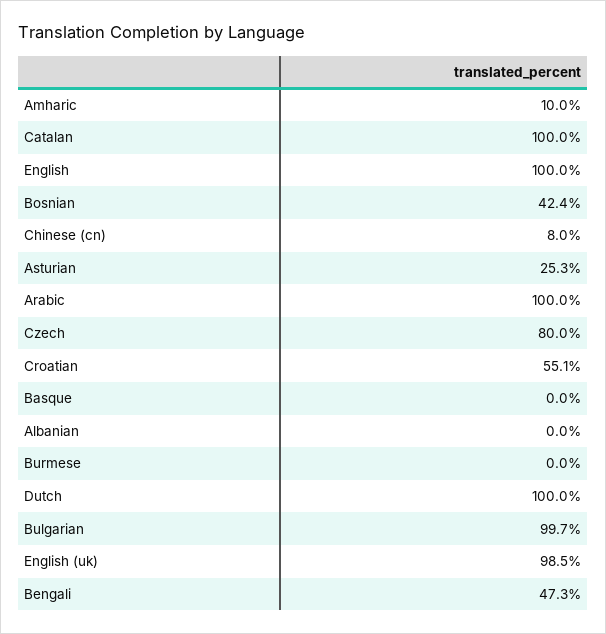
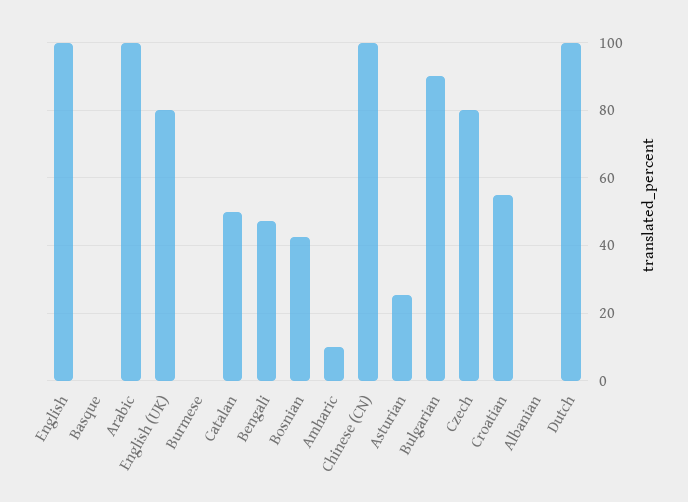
  {
    "Amharic": 10,
-   "Catalan": 100,
+   "Catalan": 50,
    "English": 100,
    "Bosnian": 42.4,
-   "Chinese (cn)": 8,
+   "Chinese (cn)": 100,
    "Asturian": 25.3,
    "Arabic": 100,
    "Czech": 80,
    "Croatian": 55.1,
    "Basque": 0,
    "Albanian": 0,
    "Burmese": 0,
    "Dutch": 100,
-   "Bulgarian": 99.7,
+   "Bulgarian": 90,
-   "English (uk)": 98.5,
+   "English (uk)": 80,
    "Bengali": 47.3
  }

